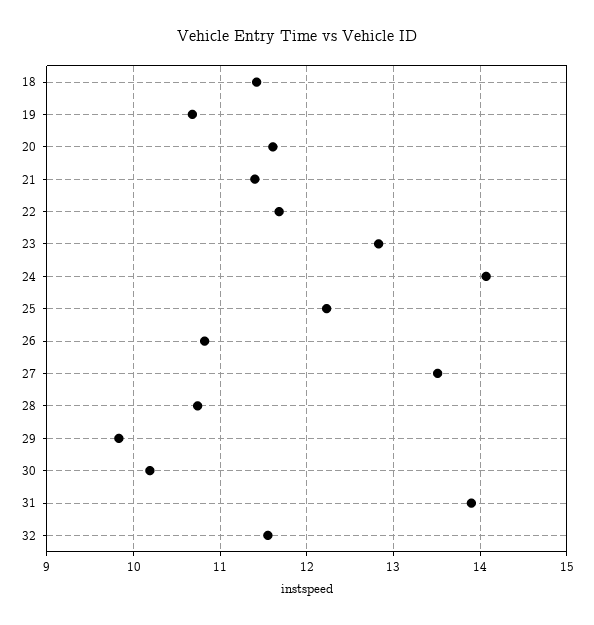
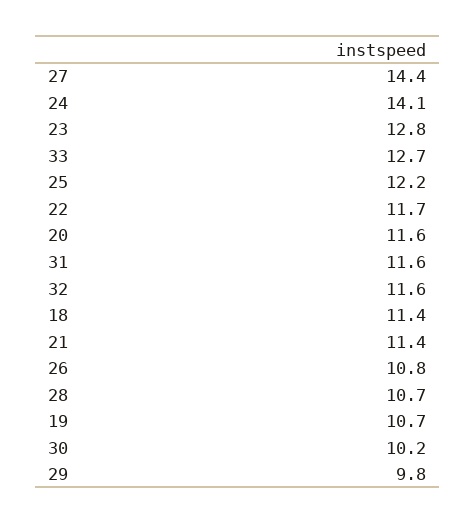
  {
    "18": 11.4,
    "19": 10.7,
    "20": 11.6,
    "21": 11.4,
    "22": 11.7,
    "23": 12.8,
    "24": 14.1,
    "25": 12.2,
    "26": 10.8,
-   "27": 13.5,
+   "27": 14.4,
    "28": 10.7,
    "29": 9.8,
    "30": 10.2,
-   "31": 13.9,
+   "31": 11.6,
-   "32": 11.6
+   "32": 11.6,
+   "33": 12.7
  }

